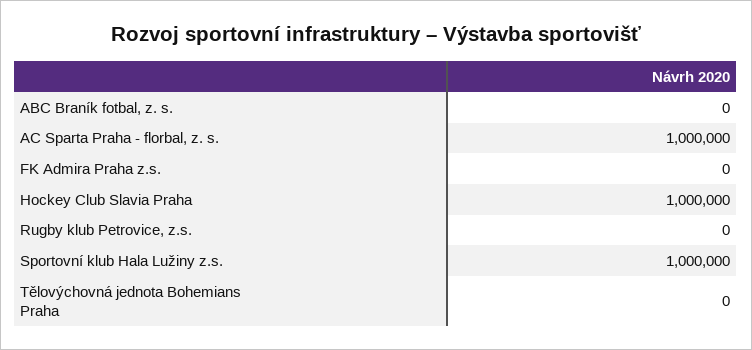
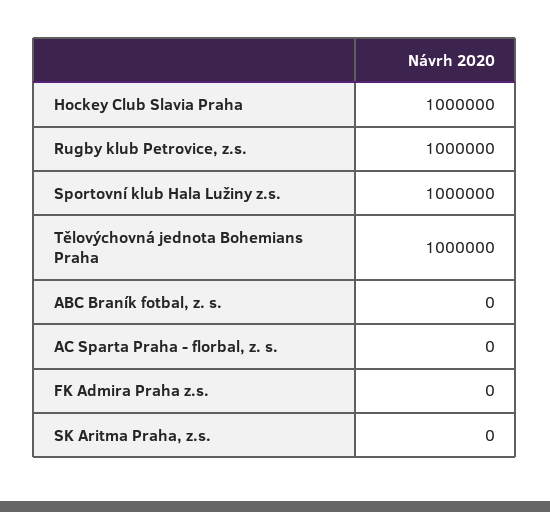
  {
    "ABC Braník fotbal, z. s.": 0,
-   "AC Sparta Praha - florbal, z. s.": 1000000,
+   "AC Sparta Praha - florbal, z. s.": 0,
    "FK Admira Praha z.s.": 0,
    "Hockey Club Slavia Praha": 1000000,
-   "Rugby klub Petrovice, z.s.": 0,
+   "Rugby klub Petrovice, z.s.": 1000000,
    "Sportovní klub Hala Lužiny z.s.": 1000000,
-   "Tělovýchovná jednota Bohemians Praha": 0
+   "Tělovýchovná jednota Bohemians Praha": 1000000,
+   "SK Aritma Praha, z.s.": 0
  }

